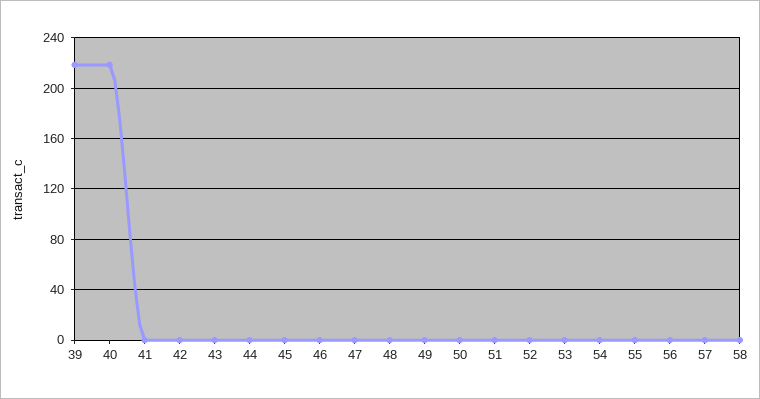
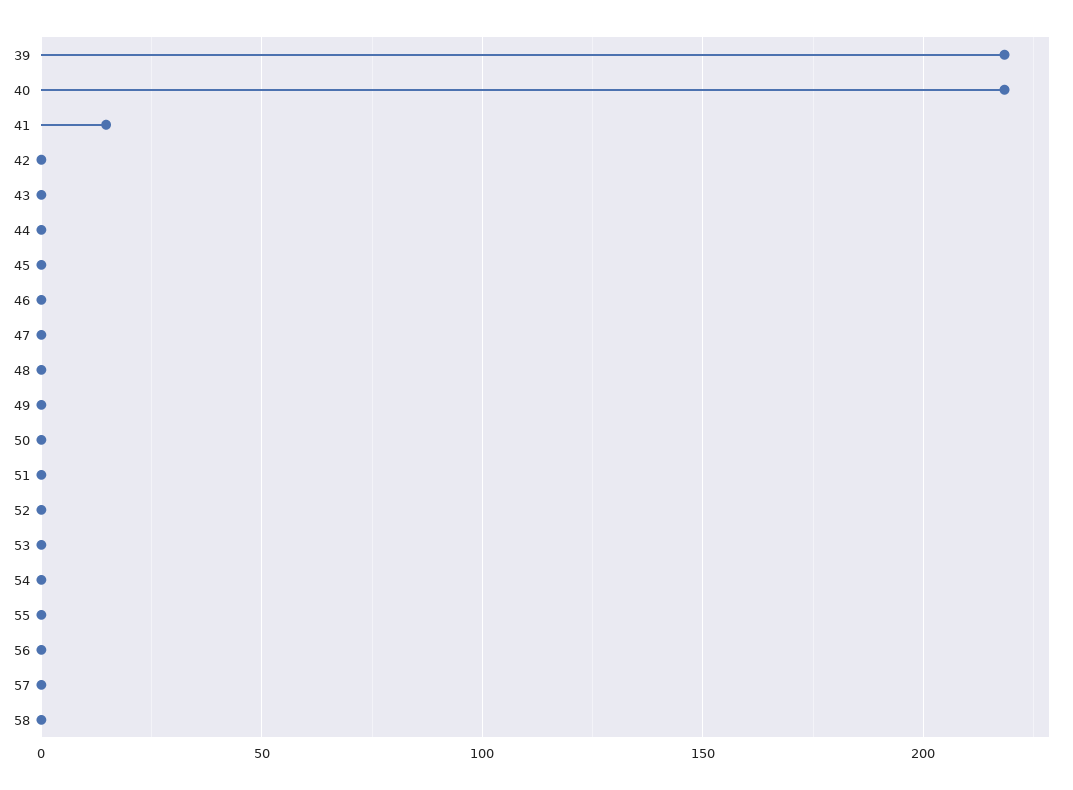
  {
    "39": 220,
    "40": 220,
-   "41": 0,
+   "41": 15,
    "42": 0,
    "43": 0,
    "44": 0,
    "45": 0,
    "46": 0,
    "47": 0,
    "48": 0,
    "49": 0,
    "50": 0,
    "51": 0,
    "52": 0,
    "53": 0,
    "54": 0,
    "55": 0,
    "56": 0,
    "57": 0,
    "58": 0
  }

